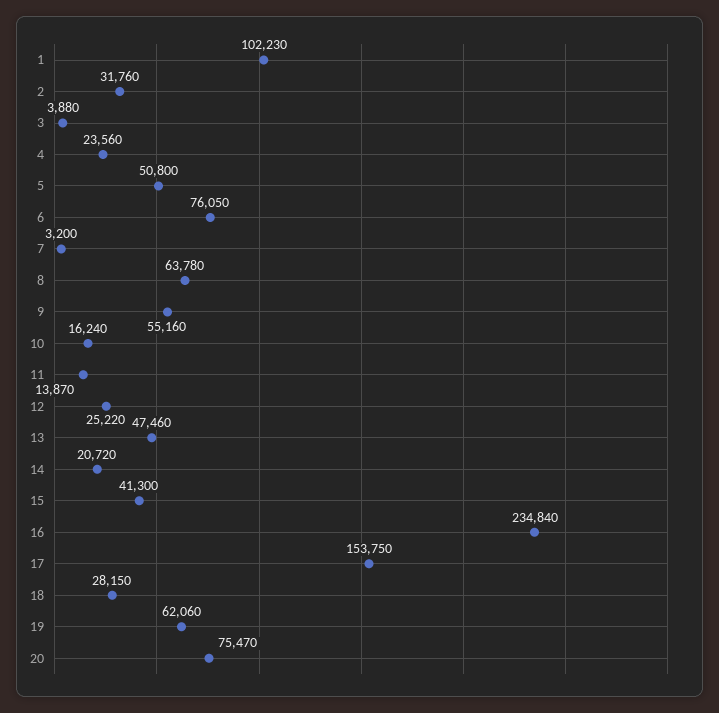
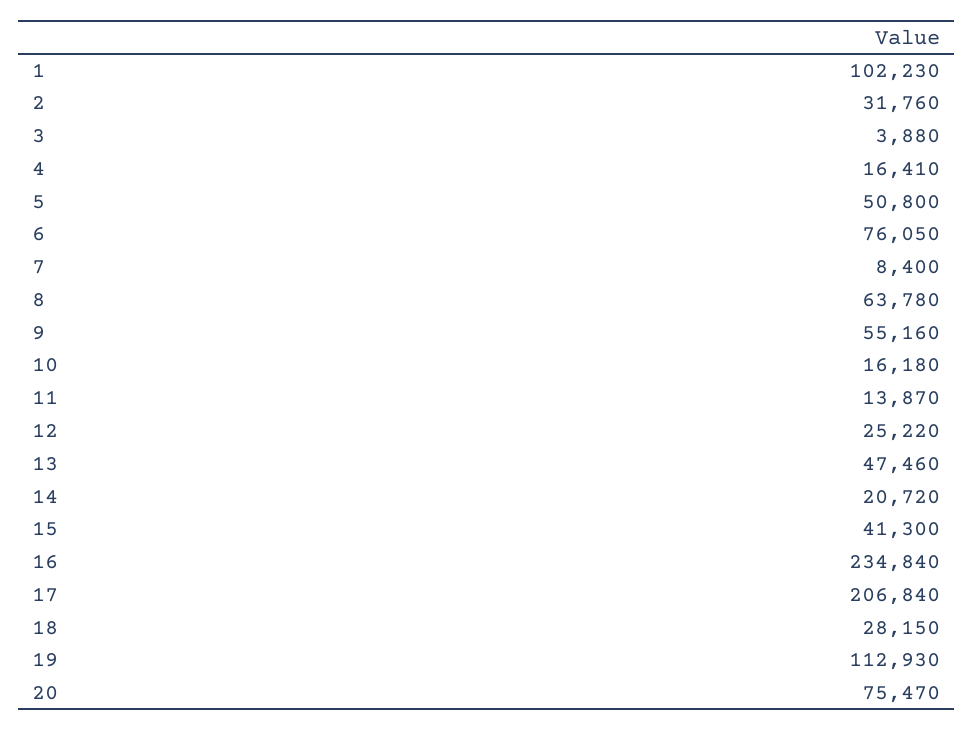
  {
    "1": 102230,
    "2": 31760,
    "3": 3880,
-   "4": 23560,
+   "4": 16410,
    "5": 50800,
    "6": 76050,
-   "7": 3200,
+   "7": 8400,
    "8": 63780,
    "9": 55160,
-   "10": 16240,
+   "10": 16180,
    "11": 13870,
    "12": 25220,
    "13": 47460,
    "14": 20720,
    "15": 41300,
    "16": 234840,
-   "17": 153750,
+   "17": 206840,
    "18": 28150,
-   "19": 62060,
+   "19": 112930,
    "20": 75470
  }

